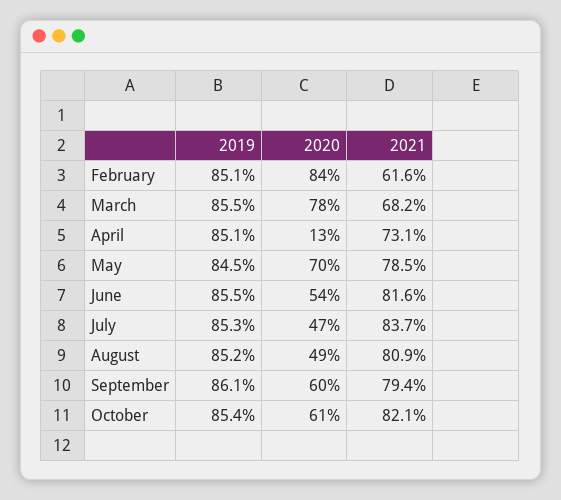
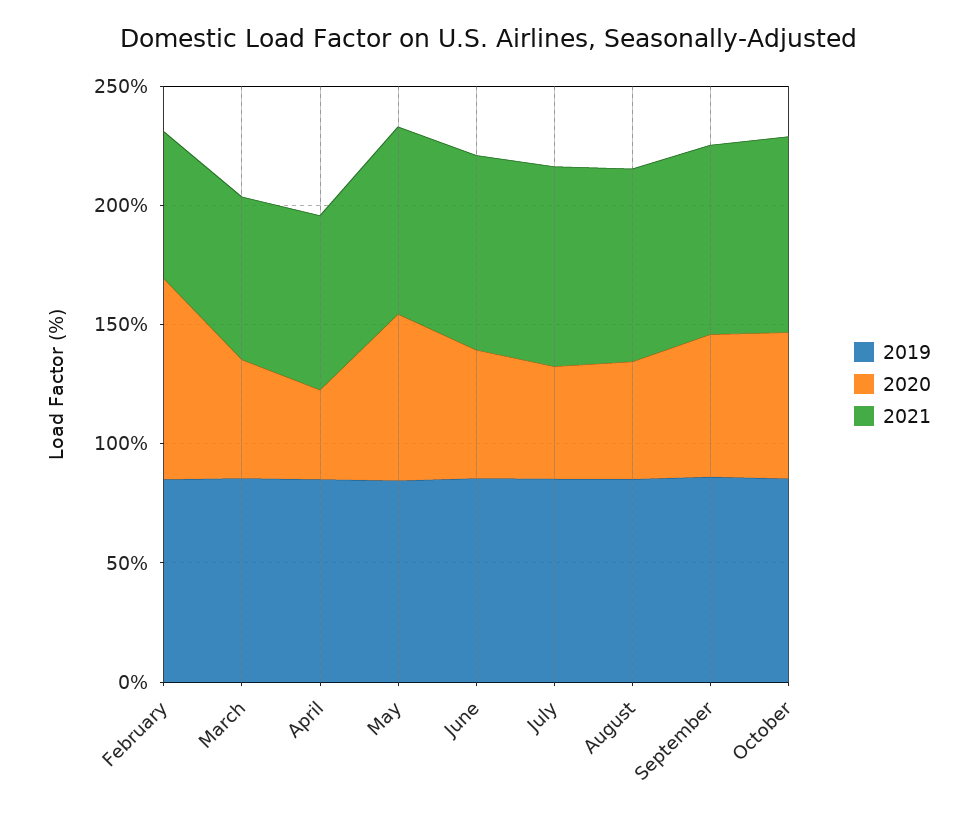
  {
    "2019": {
      "February": 85.1,
      "March": 85.5,
      "April": 85.1,
      "May": 84.5,
      "June": 85.5,
      "July": 85.3,
      "August": 85.2,
      "September": 86.1,
      "October": 85.4
    },
    "2020": {
      "February": 84,
-     "March": 78,
+     "March": 50,
-     "April": 13,
+     "April": 40,
      "May": 70,
      "June": 54,
      "July": 47,
      "August": 49,
      "September": 60,
      "October": 61
    },
    "2021": {
      "February": 61.6,
      "March": 68.2,
      "April": 73.1,
      "May": 78.5,
      "June": 81.6,
      "July": 83.7,
      "August": 80.9,
      "September": 79.4,
      "October": 82.1
    }
  }

